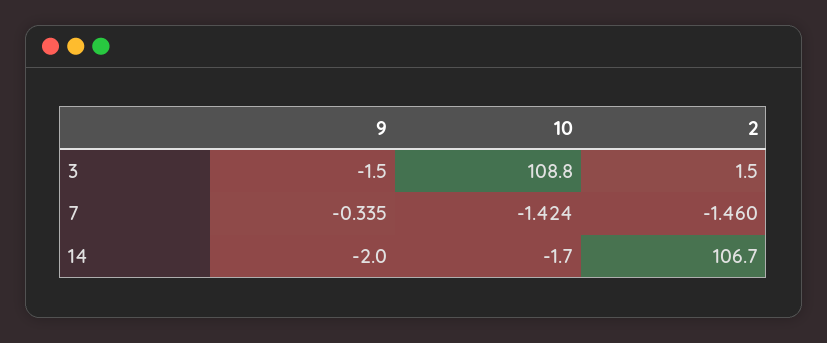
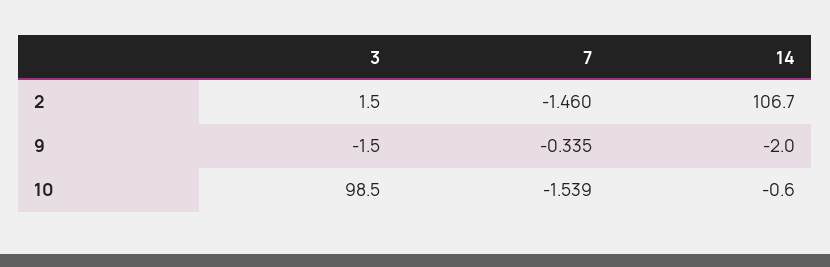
  {
    "9": {
      "3": -1.5,
      "7": -0.335,
      "14": -2
    },
    "10": {
-     "3": 108.8,
+     "3": 98.5,
-     "7": -1.424,
+     "7": -1.539,
-     "14": -1.7
+     "14": -0.6
    },
    "2": {
      "3": 1.5,
      "7": -1.46,
      "14": 106.7
    }
  }

